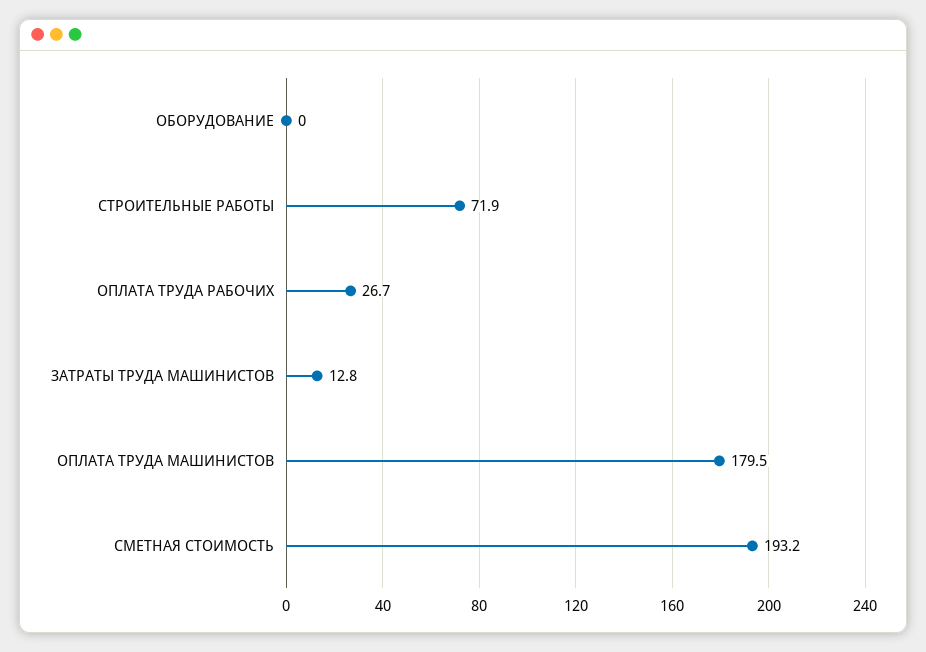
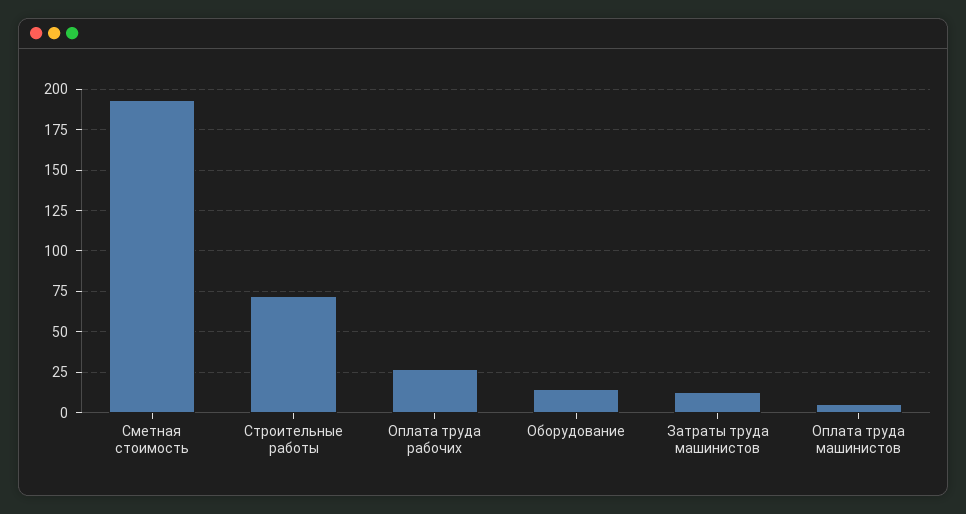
  {
-   "ОБОРУДОВАНИЕ": 0,
+   "ОБОРУДОВАНИЕ": 15,
    "СТРОИТЕЛЬНЫЕ РАБОТЫ": 71.9,
    "ОПЛАТА ТРУДА РАБОЧИХ": 26.7,
    "ЗАТРАТЫ ТРУДА МАШИНИСТОВ": 12.8,
-   "ОПЛАТА ТРУДА МАШИНИСТОВ": 179.5,
+   "ОПЛАТА ТРУДА МАШИНИСТОВ": 5,
    "СМЕТНАЯ СТОИМОСТЬ": 193.2
  }

